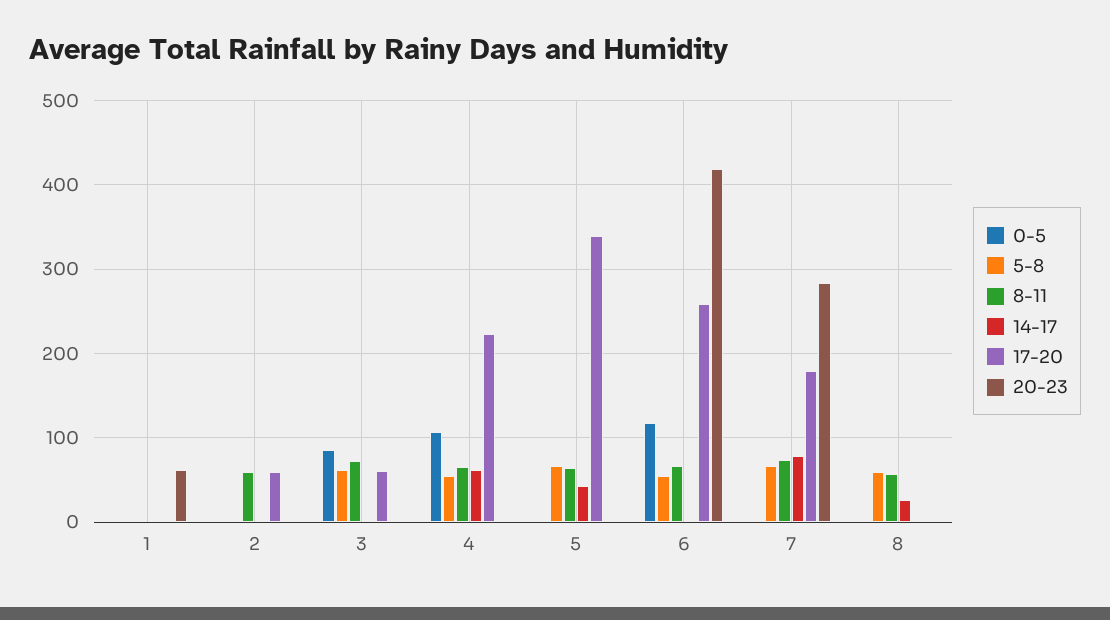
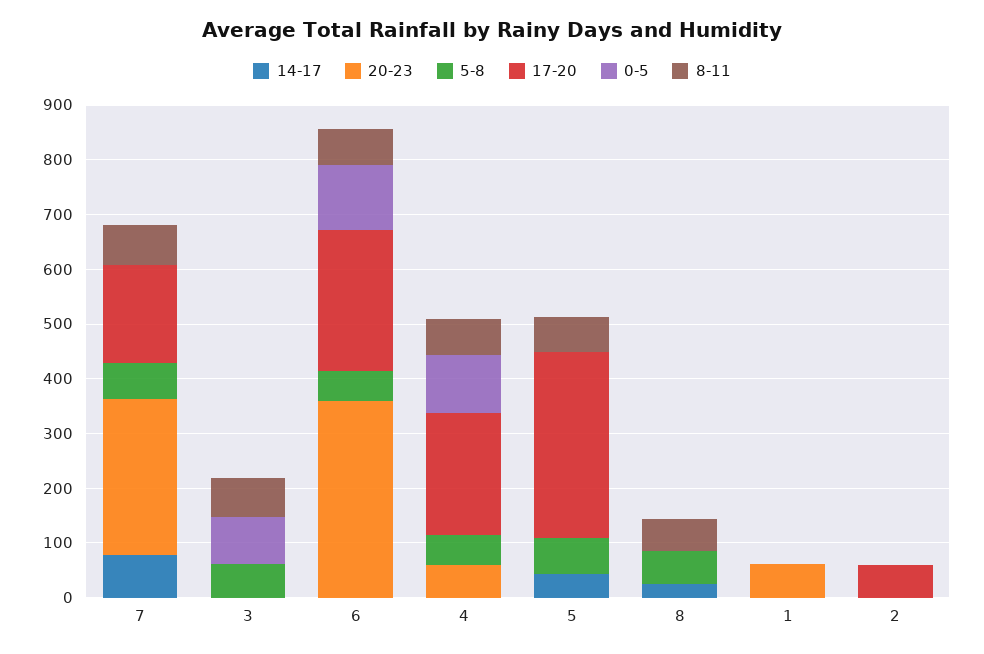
  {
    "0-5": {
      "1": 0,
      "2": 0,
      "3": 90,
      "4": 110,
      "5": 0,
      "6": 120,
      "7": 0,
      "8": 0
    },
    "5-8": {
      "1": 0,
      "2": 0,
      "3": 60,
      "4": 50,
      "5": 70,
      "6": 50,
      "7": 70,
      "8": 60
    },
    "8-11": {
      "1": 0,
-     "2": 60,
+     "2": 0,
      "3": 70,
      "4": 70,
      "5": 60,
      "6": 70,
      "7": 70,
      "8": 60
    },
    "14-17": {
      "1": 0,
      "2": 0,
      "3": 0,
-     "4": 60,
+     "4": 0,
      "5": 40,
      "6": 0,
      "7": 80,
      "8": 30
    },
    "17-20": {
      "1": 0,
      "2": 60,
-     "3": 60,
+     "3": 0,
      "4": 220,
      "5": 340,
      "6": 260,
      "7": 180,
      "8": 0
    },
    "20-23": {
      "1": 60,
      "2": 0,
      "3": 0,
-     "4": 0,
+     "4": 60,
      "5": 0,
-     "6": 420,
+     "6": 360,
      "7": 280,
      "8": 0
    }
  }

